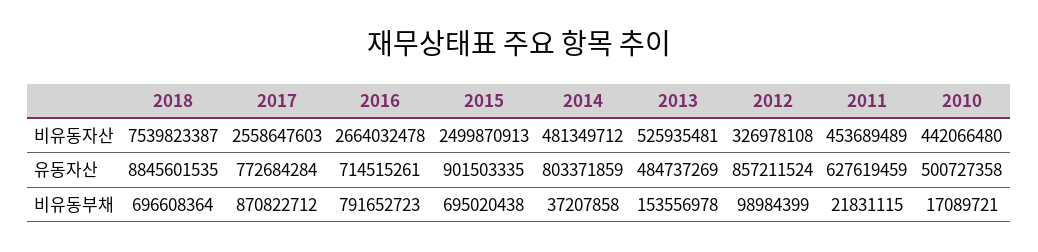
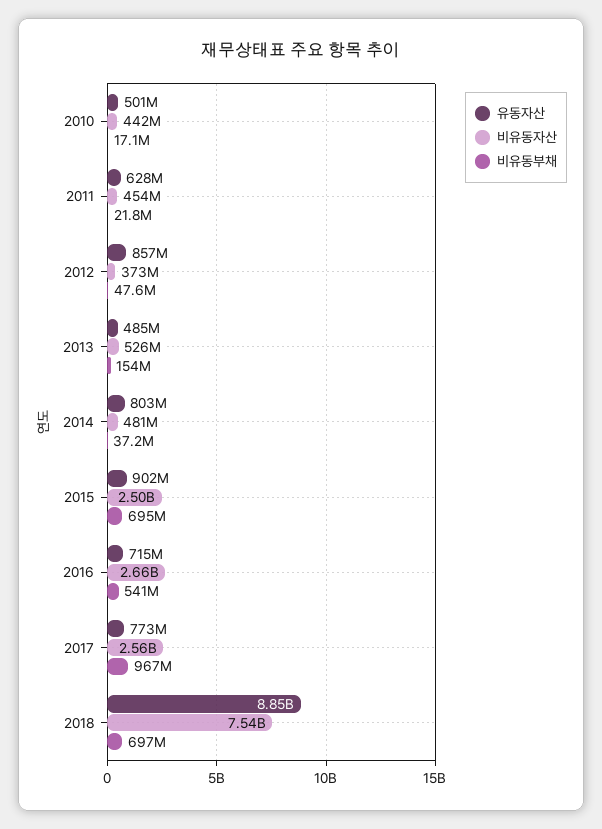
  {
    "비유동자산": {
      "2018": 7539823387,
      "2017": 2558647603,
      "2016": 2664032478,
      "2015": 2499870913,
      "2014": 481349712,
      "2013": 525935481,
-     "2012": 326978108,
+     "2012": 373000000,
      "2011": 453689489,
      "2010": 442066480
    },
    "유동자산": {
      "2018": 8845601535,
      "2017": 772684284,
      "2016": 714515261,
      "2015": 901503335,
      "2014": 803371859,
      "2013": 484737269,
      "2012": 857211524,
      "2011": 627619459,
      "2010": 500727358
    },
    "비유동부채": {
      "2018": 696608364,
-     "2017": 870822712,
+     "2017": 967000000,
-     "2016": 791652723,
+     "2016": 541000000,
      "2015": 695020438,
      "2014": 37207858,
      "2013": 153556978,
-     "2012": 98984399,
+     "2012": 47600000,
      "2011": 21831115,
      "2010": 17089721
    }
  }

